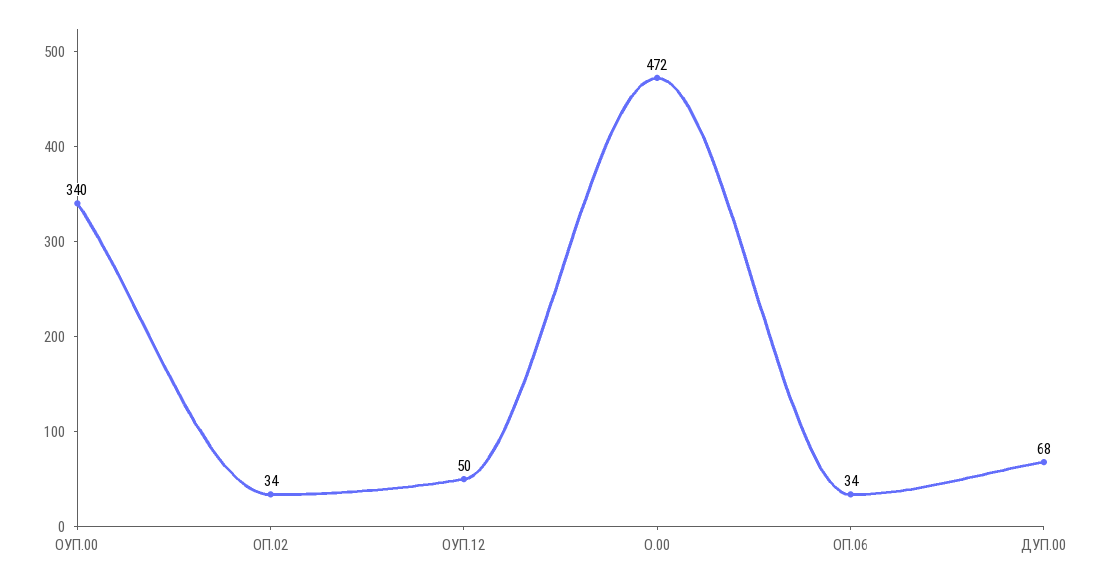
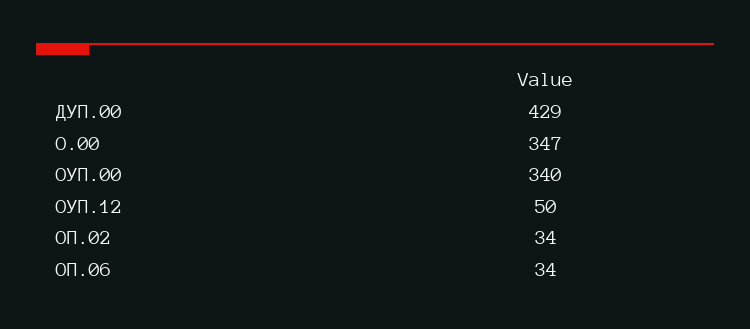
  {
    "ОУП.00": 340,
    "ОП.02": 34,
    "ОУП.12": 50,
-   "О.00": 472,
+   "О.00": 347,
    "ОП.06": 34,
-   "ДУП.00": 68
+   "ДУП.00": 429
  }

